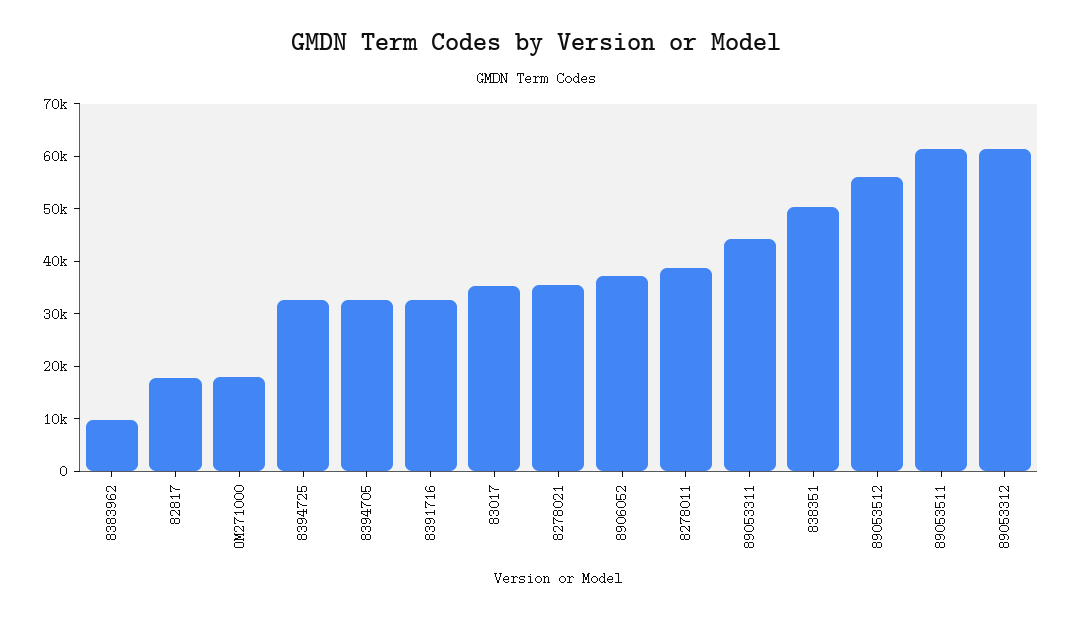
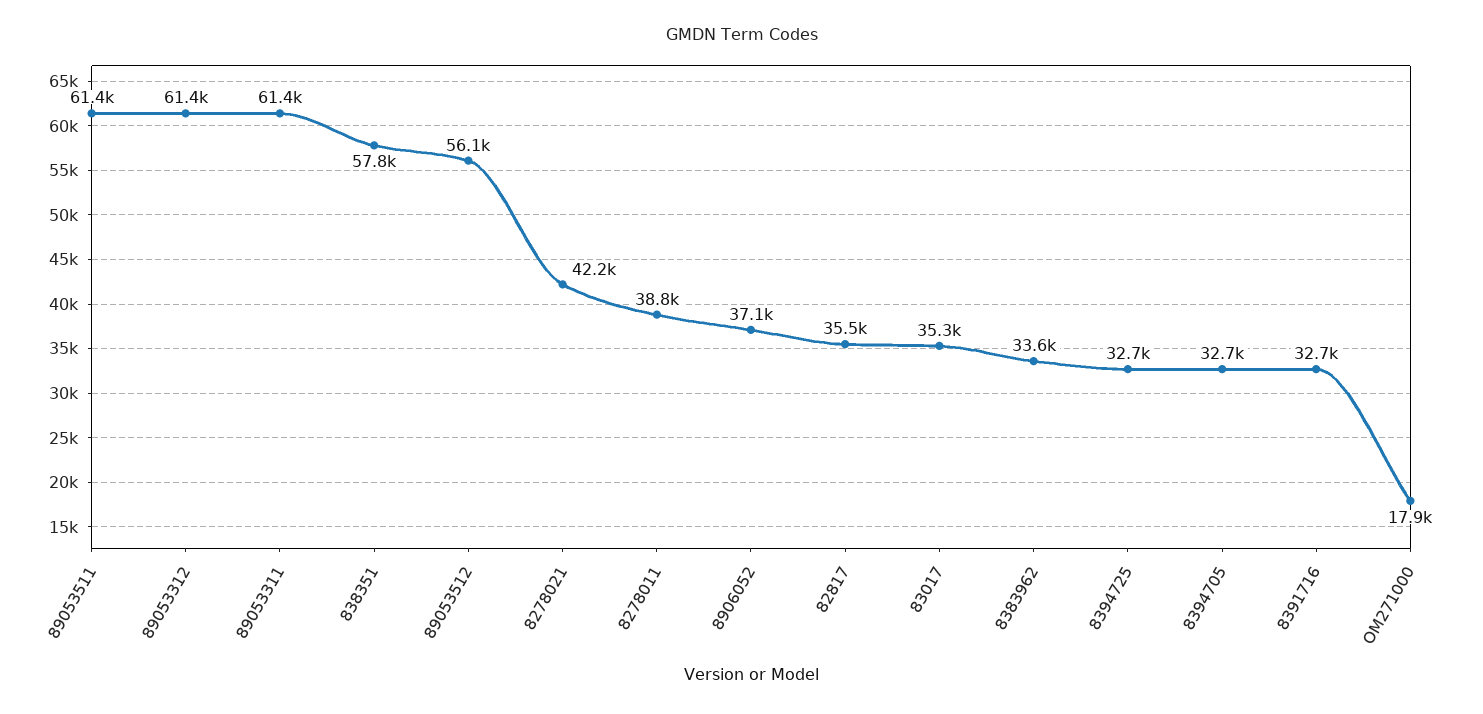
  {
-   "8383962": 10000,
+   "8383962": 33600,
-   "82817": 18000,
+   "82817": 35500,
    "OM271000": 17900,
    "8394725": 32700,
    "8394705": 32700,
    "8391716": 32700,
    "83017": 35300,
-   "8278021": 36000,
+   "8278021": 42200,
    "8906052": 37100,
    "8278011": 38800,
-   "89053311": 44000,
+   "89053311": 61400,
-   "838351": 50000,
+   "838351": 57800,
    "89053512": 56100,
    "89053511": 61400,
    "89053312": 61400
  }

